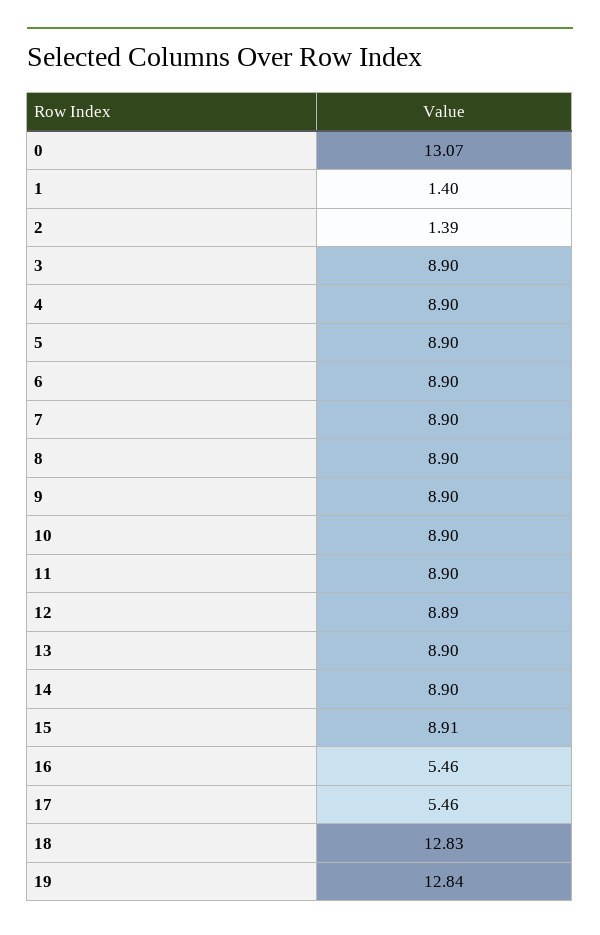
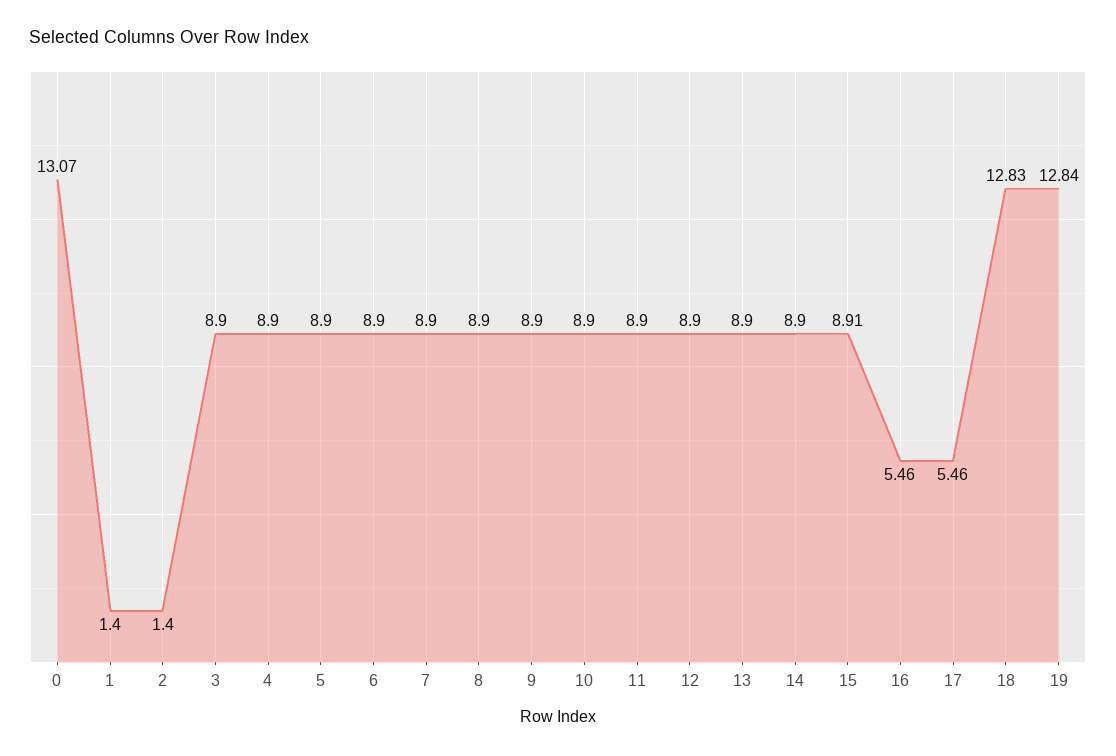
  {
    "0": 13.07,
    "1": 1.4,
-   "2": 1.39,
+   "2": 1.4,
    "3": 8.9,
    "4": 8.9,
    "5": 8.9,
    "6": 8.9,
    "7": 8.9,
    "8": 8.9,
    "9": 8.9,
    "10": 8.9,
    "11": 8.9,
-   "12": 8.89,
+   "12": 8.9,
    "13": 8.9,
    "14": 8.9,
    "15": 8.91,
    "16": 5.46,
    "17": 5.46,
    "18": 12.83,
    "19": 12.84
  }

